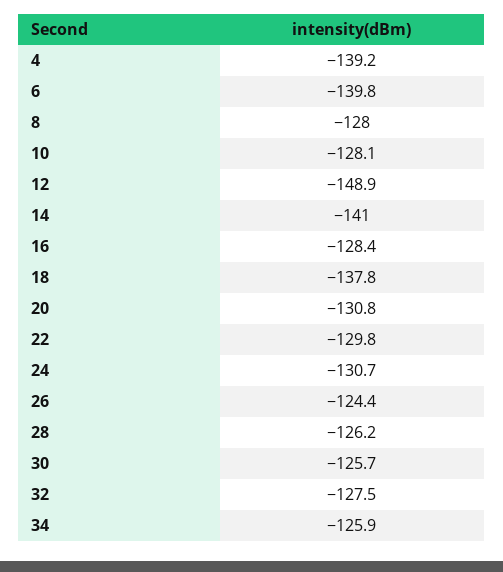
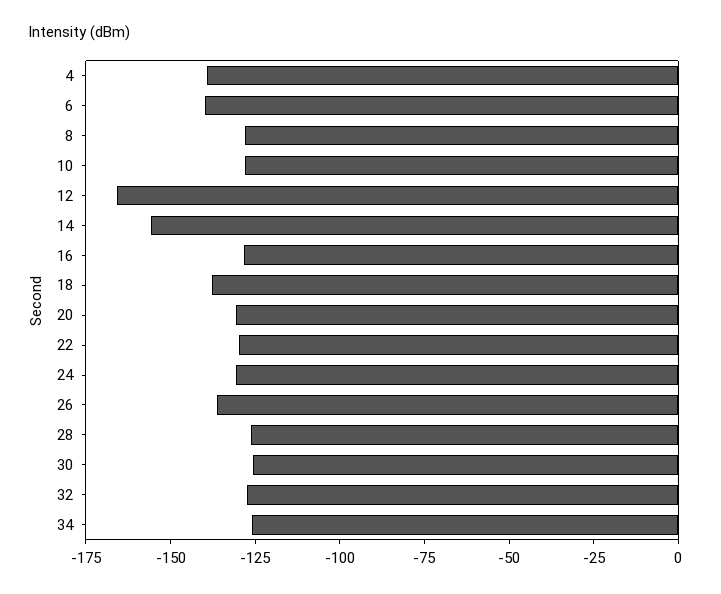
  {
    "4": -139.2,
    "6": -139.8,
    "8": -128,
    "10": -128.1,
-   "12": -148.9,
+   "12": -165,
-   "14": -141,
+   "14": -155,
    "16": -128.4,
    "18": -137.8,
    "20": -130.8,
    "22": -129.8,
    "24": -130.7,
-   "26": -124.4,
+   "26": -135,
    "28": -126.2,
    "30": -125.7,
    "32": -127.5,
    "34": -125.9
  }

